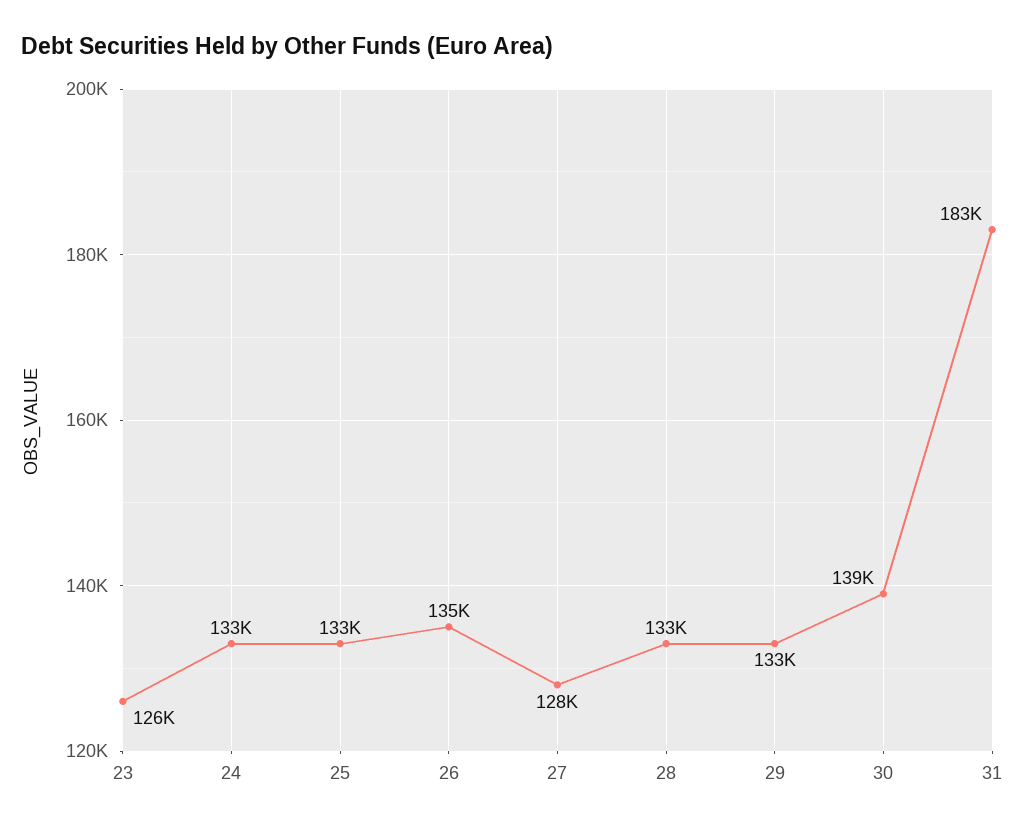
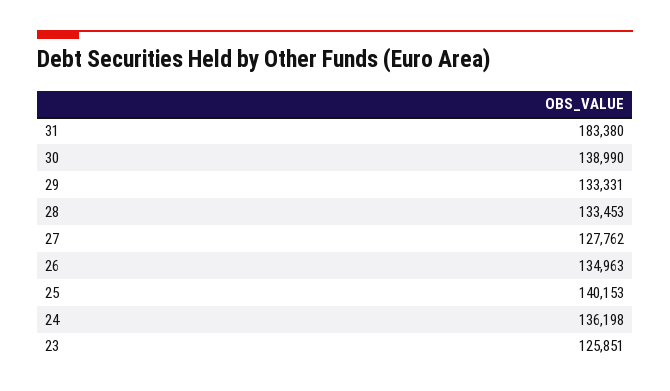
  {
    "23": 125851,
-   "24": 133000,
+   "24": 136198,
-   "25": 133000,
+   "25": 140153,
    "26": 134963,
    "27": 127762,
    "28": 133453,
    "29": 133331,
    "30": 138990,
    "31": 183380
  }

